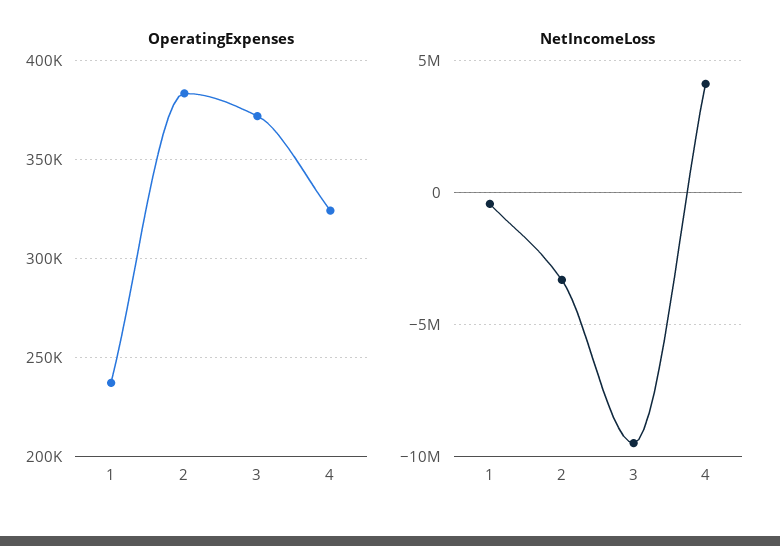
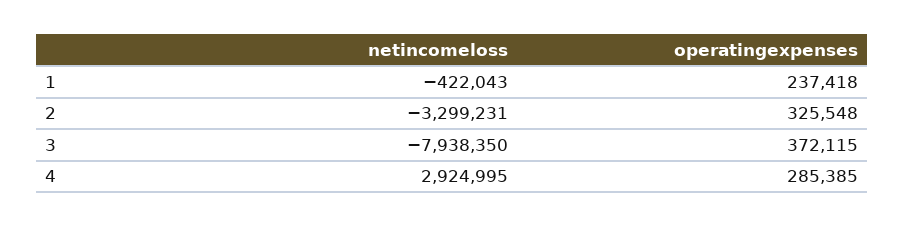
  {
    "OperatingExpenses": {
      "1": 237418,
-     "2": 385000,
+     "2": 325548,
      "3": 372115,
-     "4": 325000
+     "4": 285385
    },
    "NetIncomeLoss": {
      "1": -422043,
      "2": -3299231,
-     "3": -9500000,
+     "3": -7938350,
-     "4": 4000000
+     "4": 2924995
    }
  }

